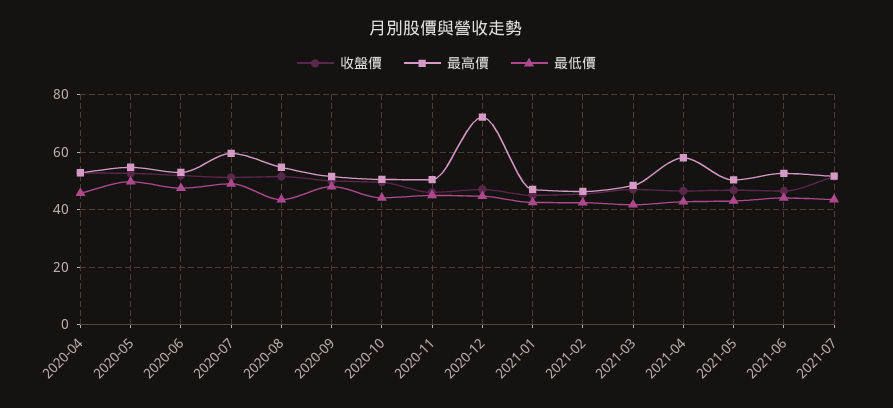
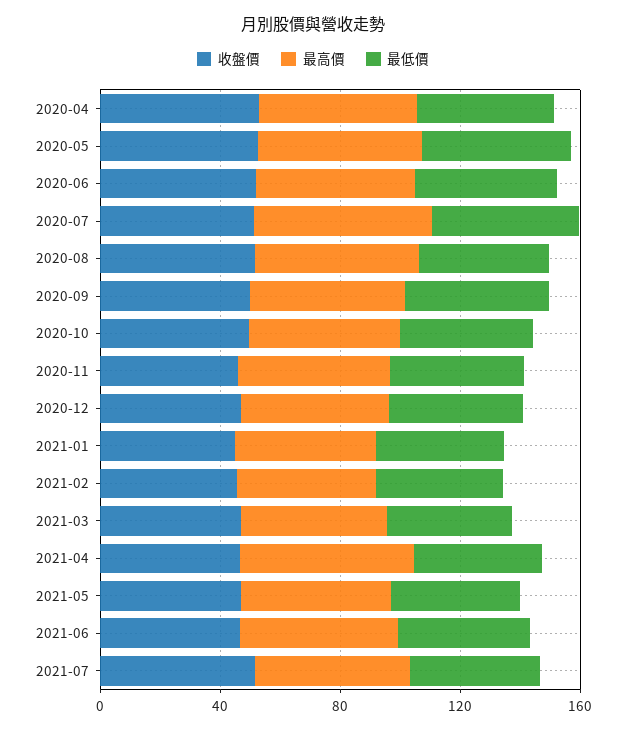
  {
    "收盤價": {
      "2020-04": 52.5,
      "2020-05": 52.5,
      "2020-06": 52.5,
      "2020-07": 50,
      "2020-08": 52.5,
      "2020-09": 50,
      "2020-10": 50,
      "2020-11": 45,
      "2020-12": 47.5,
      "2021-01": 45,
      "2021-02": 45,
      "2021-03": 47.5,
      "2021-04": 47.5,
      "2021-05": 47.5,
      "2021-06": 47.5,
      "2021-07": 52.5
    },
    "最高價": {
      "2020-04": 52.5,
      "2020-05": 55,
      "2020-06": 52.5,
      "2020-07": 60,
      "2020-08": 55,
      "2020-09": 52.5,
      "2020-10": 50,
      "2020-11": 50,
-     "2020-12": 72.5,
+     "2020-12": 50,
      "2021-01": 47.5,
      "2021-02": 47.5,
      "2021-03": 47.5,
      "2021-04": 57.5,
      "2021-05": 50,
      "2021-06": 52.5,
      "2021-07": 52.5
    },
    "最低價": {
      "2020-04": 45,
      "2020-05": 50,
      "2020-06": 47.5,
      "2020-07": 50,
      "2020-08": 42.5,
      "2020-09": 47.5,
      "2020-10": 45,
      "2020-11": 45,
      "2020-12": 45,
      "2021-01": 42.5,
      "2021-02": 42.5,
      "2021-03": 42.5,
      "2021-04": 42.5,
      "2021-05": 42.5,
      "2021-06": 45,
      "2021-07": 42.5
    }
  }

